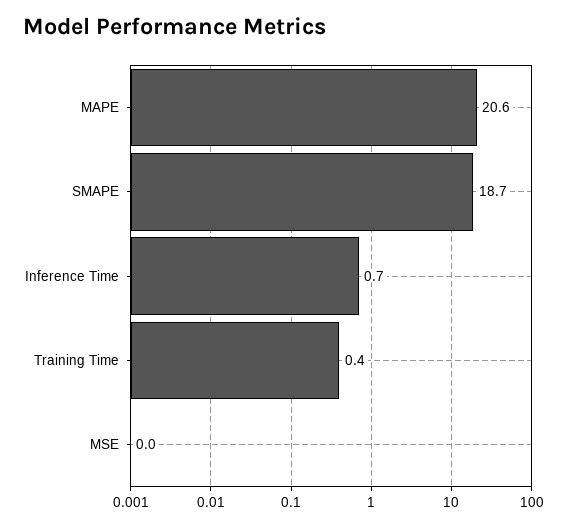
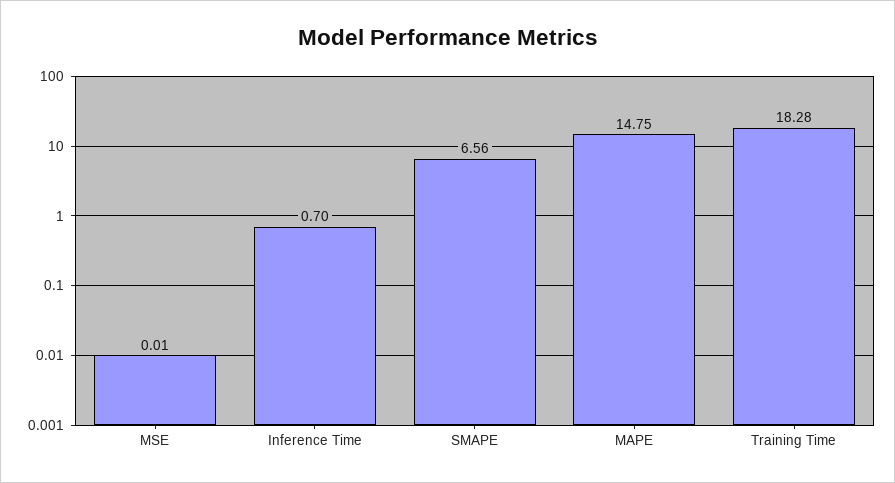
  {
-   "MAPE": 20.6,
+   "MAPE": 14.75,
-   "SMAPE": 18.7,
+   "SMAPE": 6.56,
    "Inference Time": 0.7,
-   "Training Time": 0.4,
+   "Training Time": 18.28,
    "MSE": 0.01
  }

